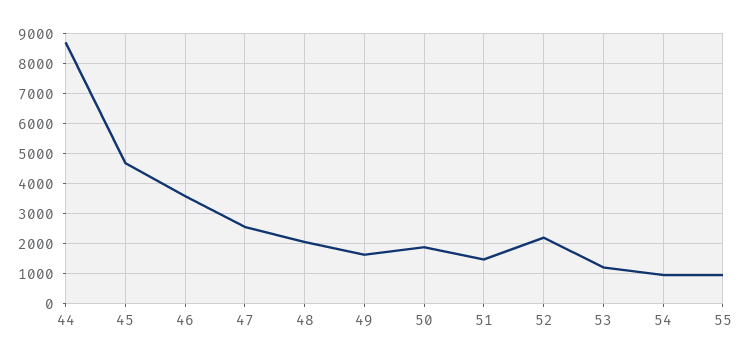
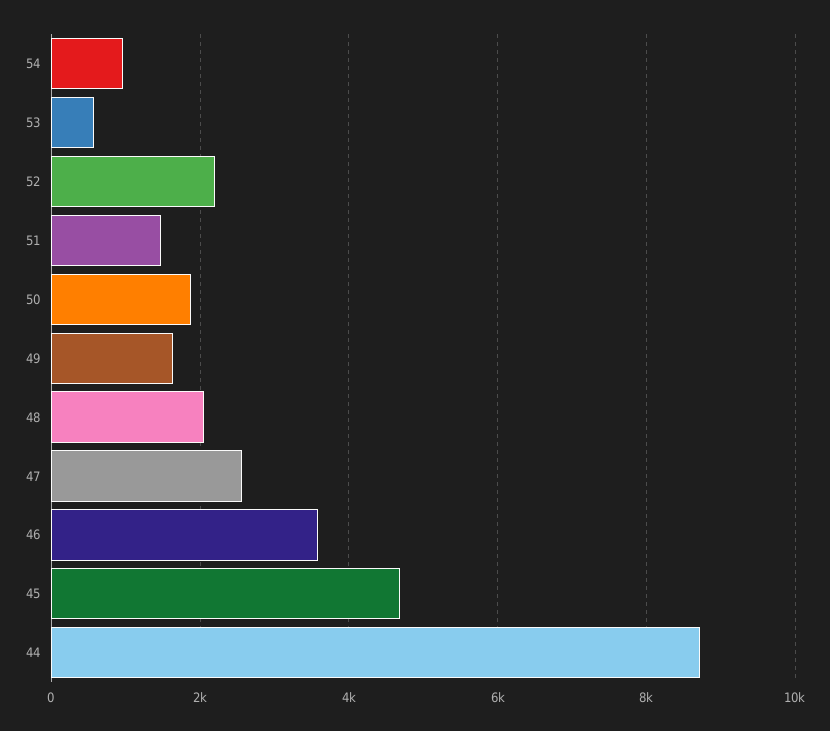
  {
    "44": 8800,
    "45": 4600,
    "46": 3600,
    "47": 2600,
    "48": 2000,
    "49": 1600,
    "50": 1800,
    "51": 1400,
    "52": 2200,
-   "53": 1250,
+   "53": 600,
-   "54": 1000,
+   "54": 1000
-   "55": 1000
  }

